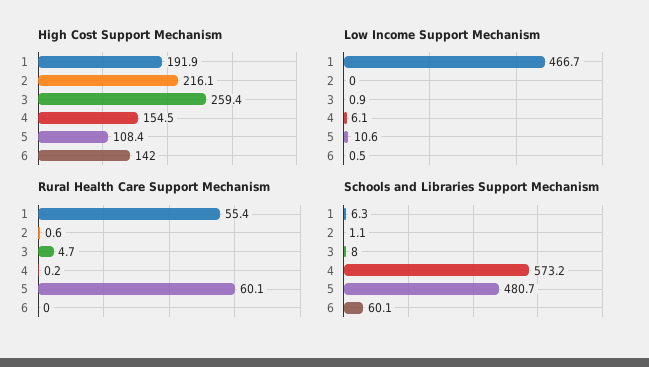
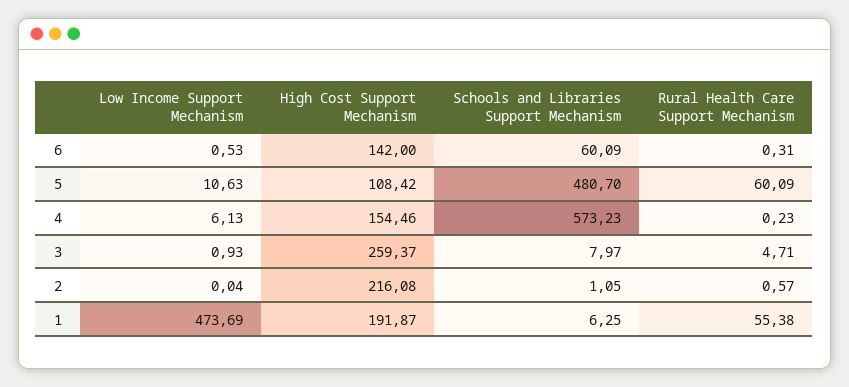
  {
    "High Cost Support Mechanism": {
      "1": 191.87,
      "2": 216.08,
      "3": 259.37,
      "4": 154.46,
      "5": 108.42,
      "6": 142
    },
    "Low Income Support Mechanism": {
-     "1": 466.7,
+     "1": 473.69,
      "2": 0.04,
      "3": 0.93,
      "4": 6.13,
      "5": 10.63,
      "6": 0.53
    },
    "Rural Health Care Support Mechanism": {
      "1": 55.38,
      "2": 0.57,
      "3": 4.71,
      "4": 0.23,
      "5": 60.09,
-     "6": 0
+     "6": 0.31
    },
    "Schools and Libraries Support Mechanism": {
      "1": 6.25,
      "2": 1.05,
      "3": 7.97,
      "4": 573.23,
      "5": 480.7,
      "6": 60.09
    }
  }

